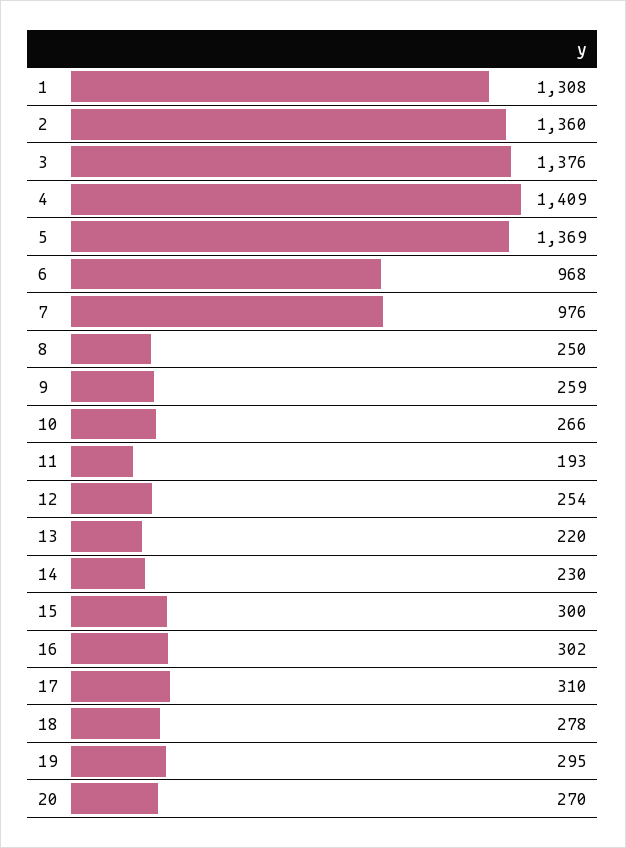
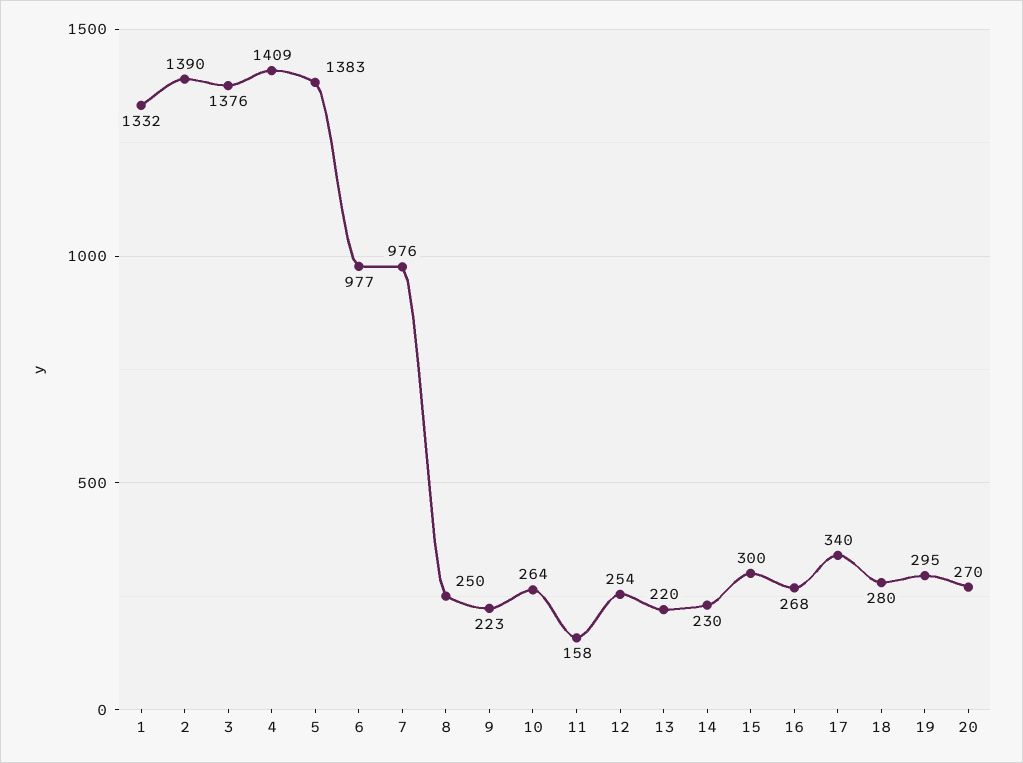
  {
-   "1": 1308,
+   "1": 1332,
-   "2": 1360,
+   "2": 1390,
    "3": 1376,
    "4": 1409,
-   "5": 1369,
+   "5": 1383,
-   "6": 968,
+   "6": 977,
    "7": 976,
    "8": 250,
-   "9": 259,
+   "9": 223,
-   "10": 266,
+   "10": 264,
-   "11": 193,
+   "11": 158,
    "12": 254,
    "13": 220,
    "14": 230,
    "15": 300,
-   "16": 302,
+   "16": 268,
-   "17": 310,
+   "17": 340,
-   "18": 278,
+   "18": 280,
    "19": 295,
    "20": 270
  }

